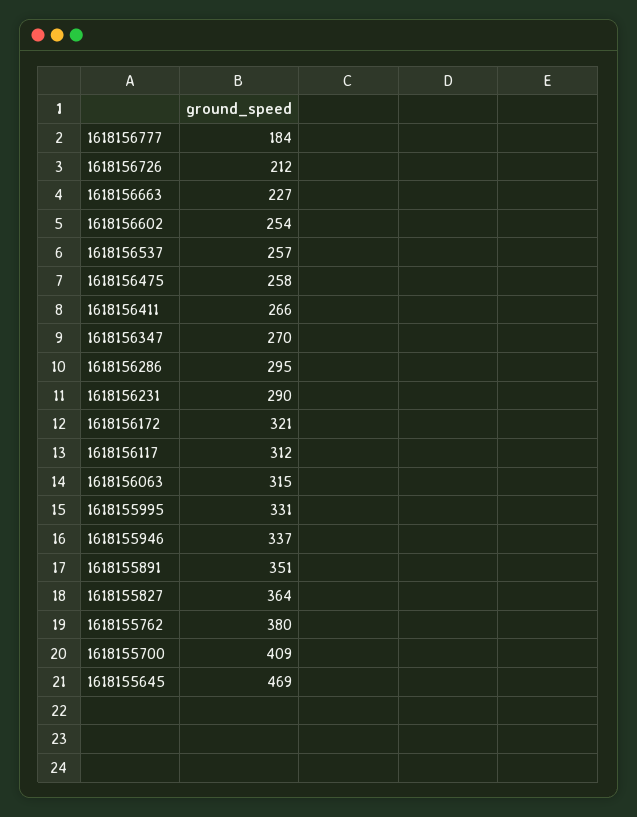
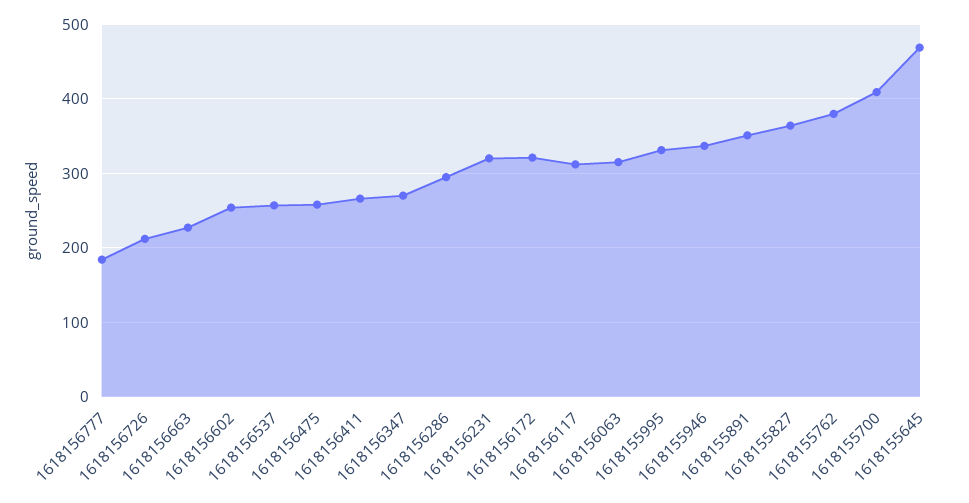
  {
    "1618156777": 184,
    "1618156726": 212,
    "1618156663": 227,
    "1618156602": 254,
    "1618156537": 257,
    "1618156475": 258,
    "1618156411": 266,
    "1618156347": 270,
    "1618156286": 295,
-   "1618156231": 290,
+   "1618156231": 320,
    "1618156172": 321,
    "1618156117": 312,
    "1618156063": 315,
    "1618155995": 331,
    "1618155946": 337,
    "1618155891": 351,
    "1618155827": 364,
    "1618155762": 380,
    "1618155700": 409,
    "1618155645": 469
  }

